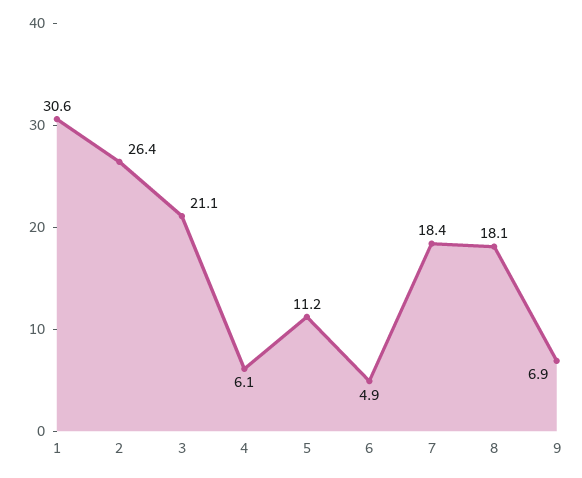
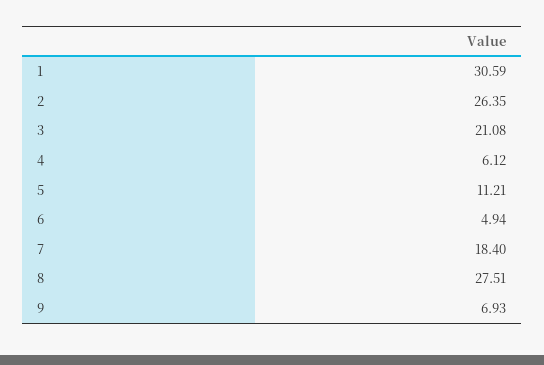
  {
    "1": 30.59,
    "2": 26.35,
    "3": 21.08,
    "4": 6.12,
    "5": 11.21,
    "6": 4.94,
    "7": 18.4,
-   "8": 18.1,
+   "8": 27.51,
    "9": 6.93
  }

